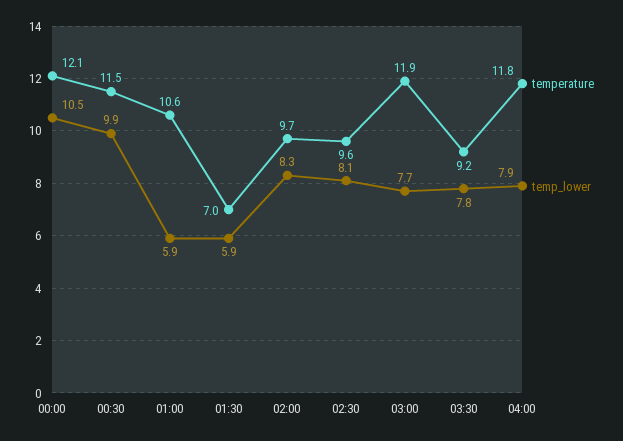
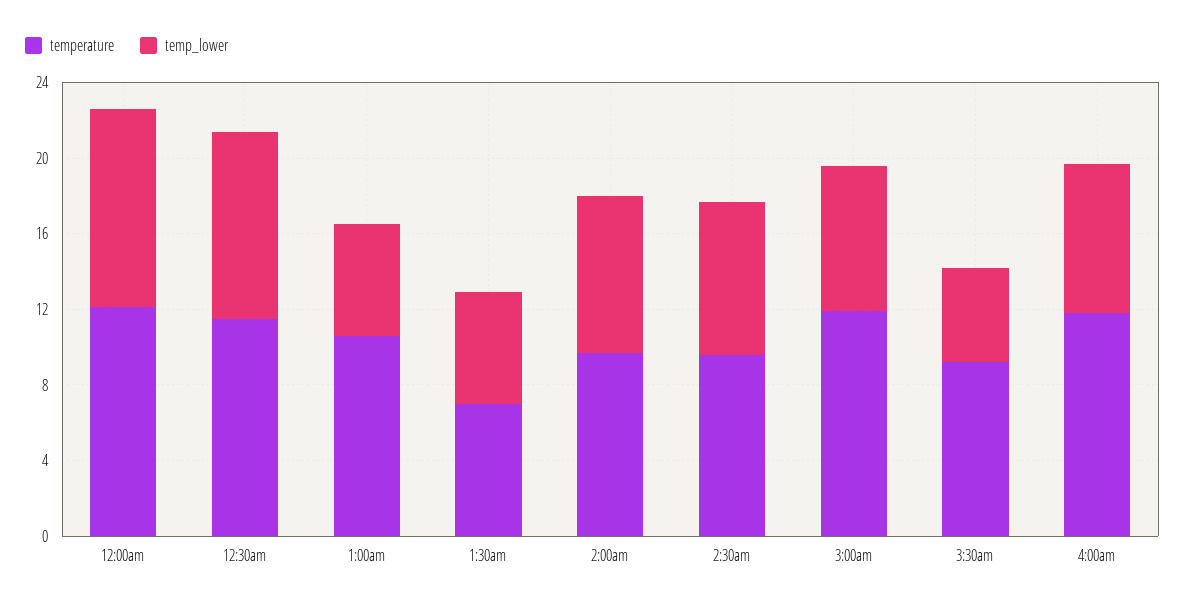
  {
    "temperature": {
      "00:00": 12.1,
      "00:30": 11.5,
      "01:00": 10.6,
      "01:30": 7,
      "02:00": 9.7,
      "02:30": 9.6,
      "03:00": 11.9,
      "03:30": 9.2,
      "04:00": 11.8
    },
    "temp_lower": {
      "00:00": 10.5,
      "00:30": 9.9,
      "01:00": 5.9,
      "01:30": 5.9,
      "02:00": 8.3,
      "02:30": 8.1,
      "03:00": 7.7,
-     "03:30": 7.8,
+     "03:30": 5,
      "04:00": 7.9
    }
  }

